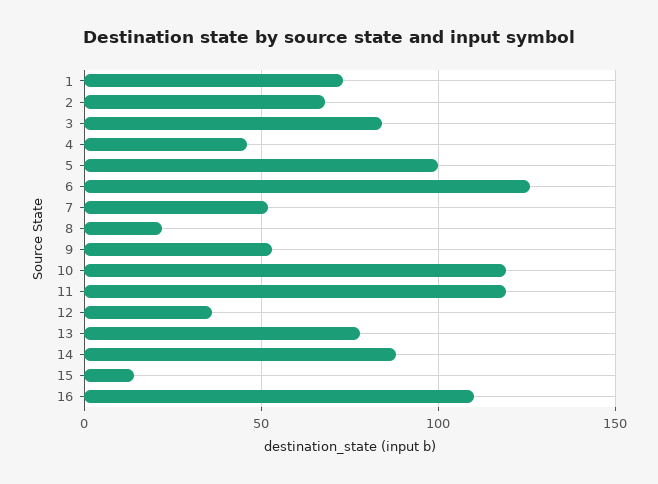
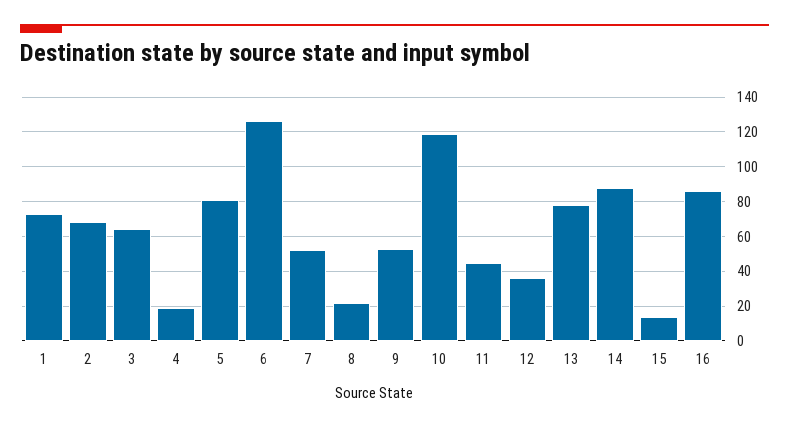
  {
    "1": 75,
    "2": 70,
-   "3": 85,
+   "3": 65,
-   "4": 45,
+   "4": 20,
-   "5": 100,
+   "5": 80,
    "6": 125,
    "7": 50,
    "8": 20,
    "9": 55,
    "10": 120,
-   "11": 120,
+   "11": 45,
    "12": 35,
    "13": 80,
    "14": 90,
    "15": 15,
-   "16": 110
+   "16": 85
  }

